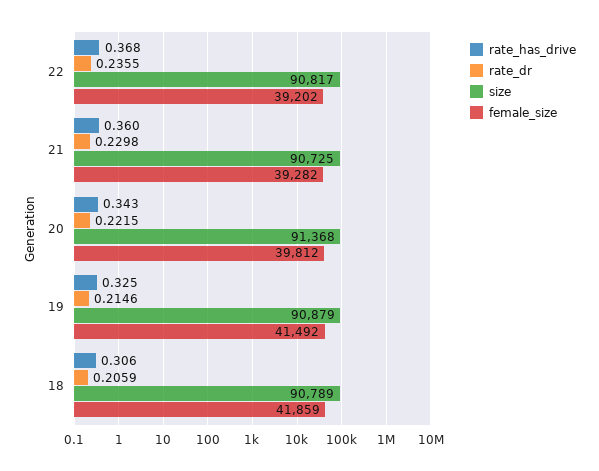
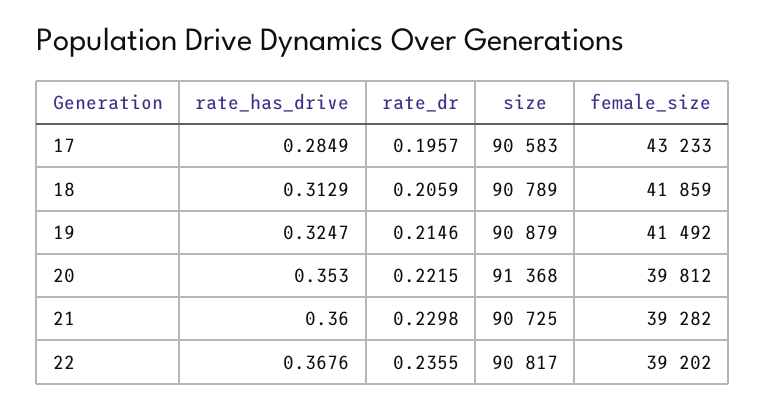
  {
    "rate_has_drive": {
      "22": 0.3676,
      "21": 0.36,
-     "20": 0.343,
+     "20": 0.353,
      "19": 0.3247,
-     "18": 0.306
+     "18": 0.3129,
+     "17": 0.2849
    },
    "rate_dr": {
      "22": 0.2355,
      "21": 0.2298,
      "20": 0.2215,
      "19": 0.2146,
-     "18": 0.2059
+     "18": 0.2059,
+     "17": 0.1957
    },
    "size": {
      "22": 90817,
      "21": 90725,
      "20": 91368,
      "19": 90879,
-     "18": 90789
+     "18": 90789,
+     "17": 90583
    },
    "female_size": {
      "22": 39202,
      "21": 39282,
      "20": 39812,
      "19": 41492,
-     "18": 41859
+     "18": 41859,
+     "17": 43233
    }
  }

